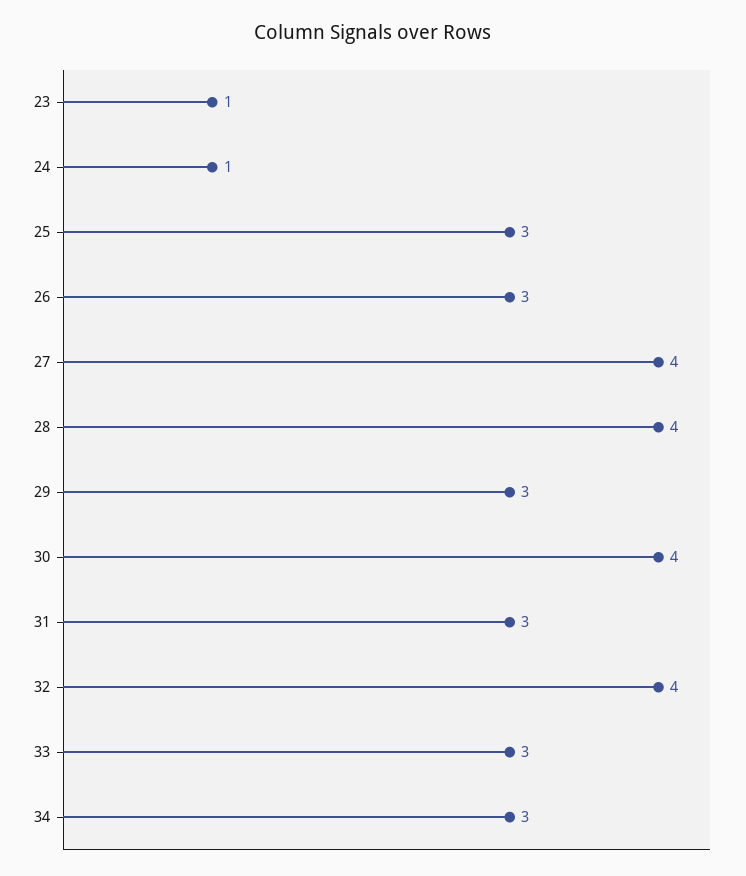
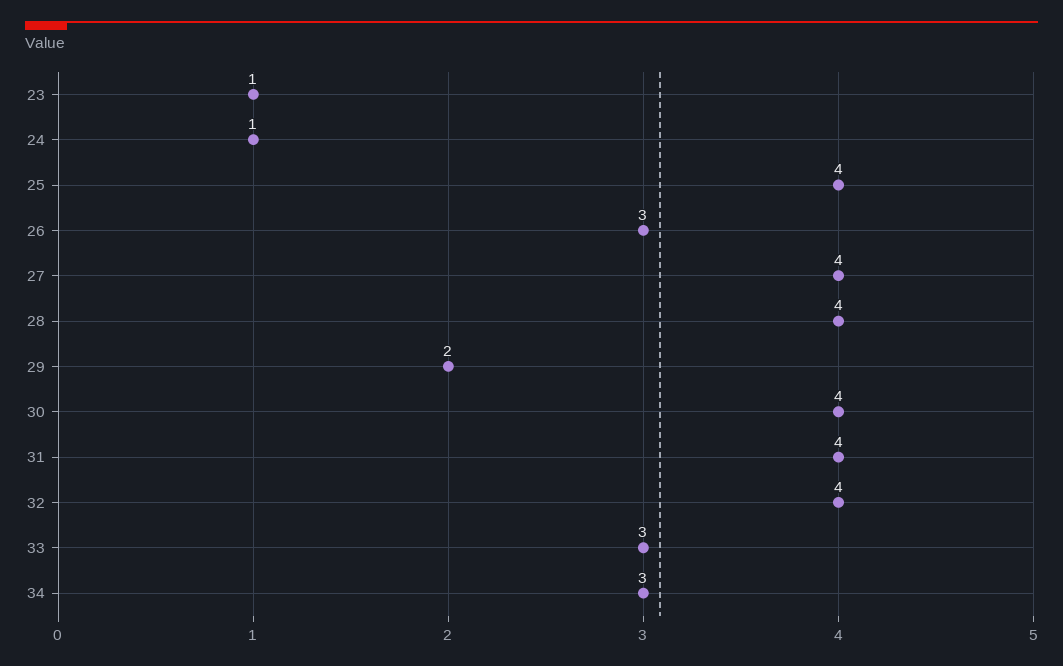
  {
    "23": 1,
    "24": 1,
-   "25": 3,
+   "25": 4,
    "26": 3,
    "27": 4,
    "28": 4,
-   "29": 3,
+   "29": 2,
    "30": 4,
-   "31": 3,
+   "31": 4,
    "32": 4,
    "33": 3,
    "34": 3
  }

